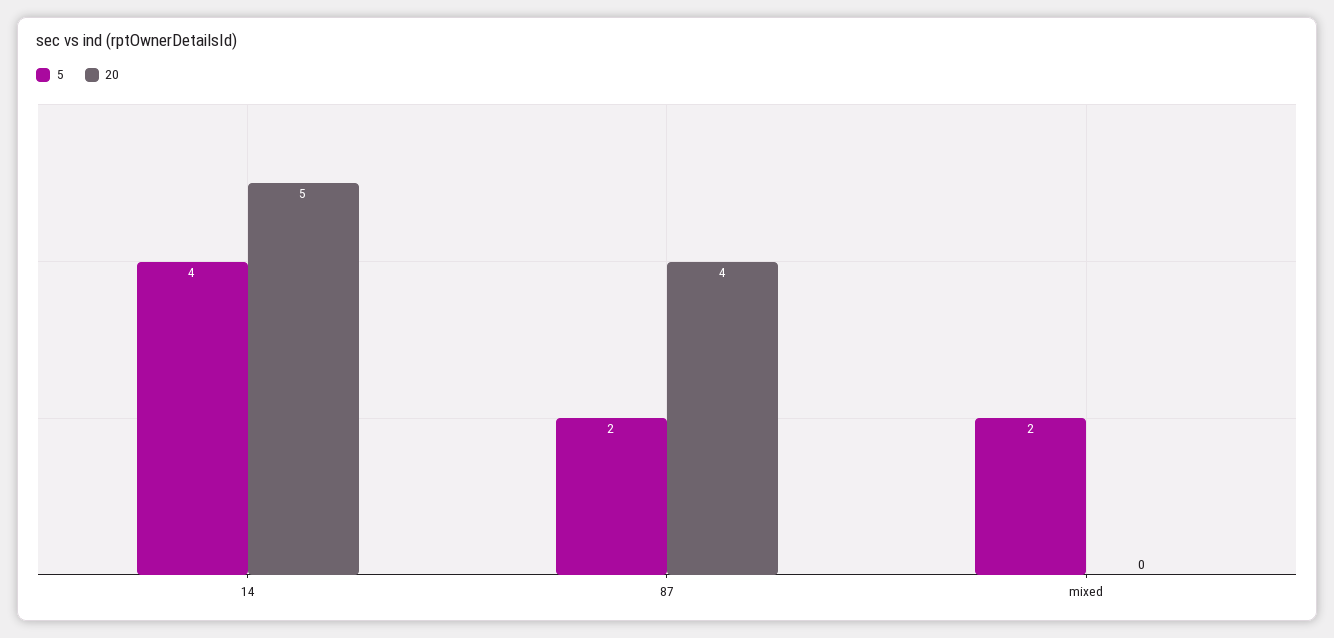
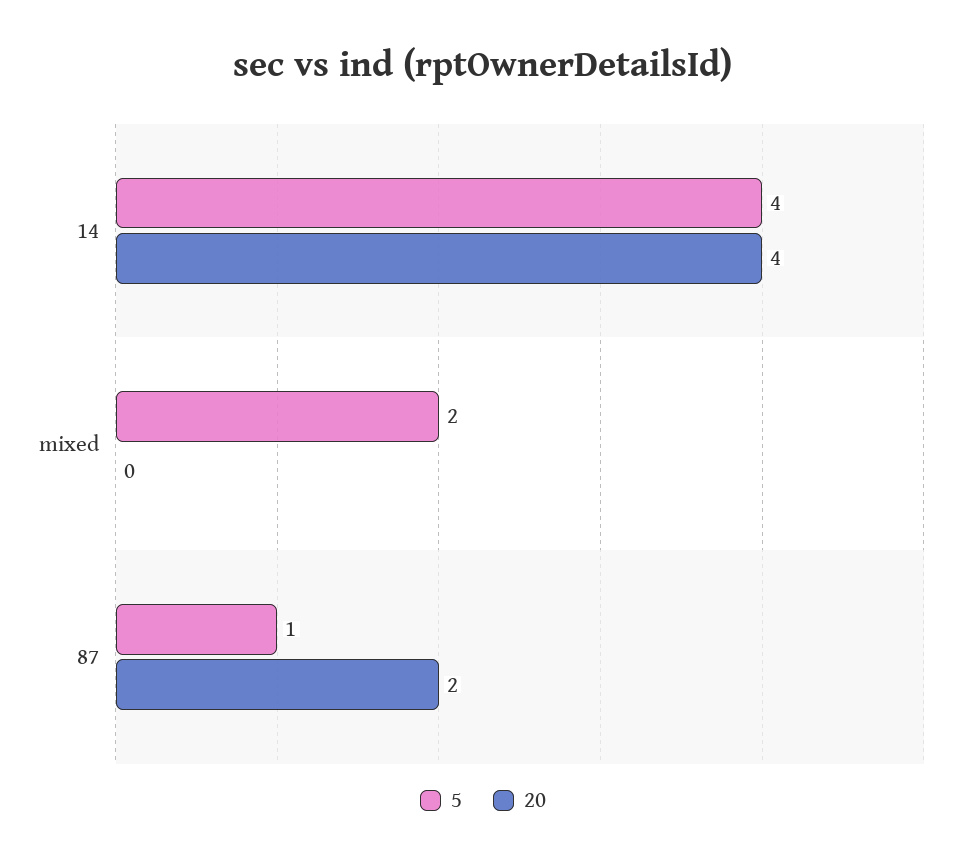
  {
    "5": {
      "14": 4,
-     "87": 2,
+     "87": 1,
      "mixed": 2
    },
    "20": {
-     "14": 5,
+     "14": 4,
-     "87": 4,
+     "87": 2,
      "mixed": 0
    }
  }

